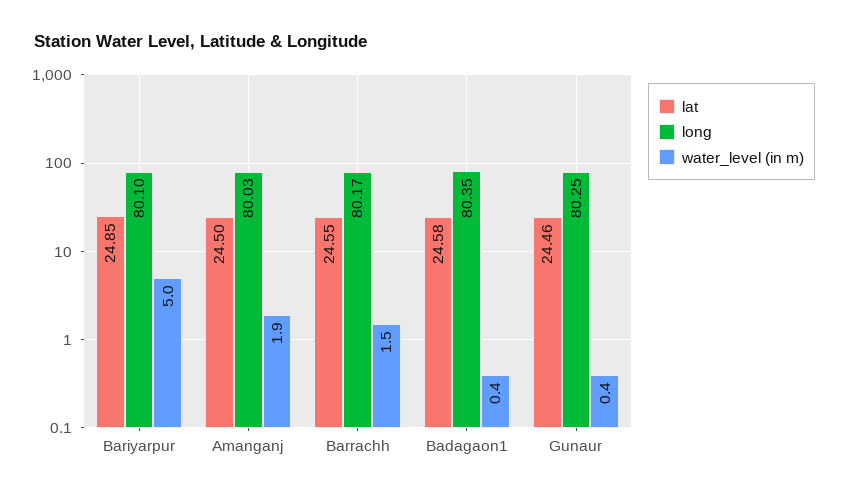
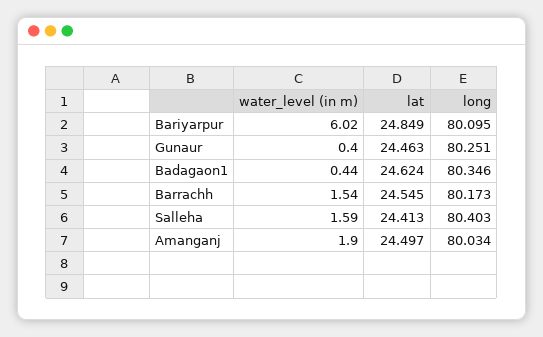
  {
    "lat": {
      "Bariyarpur": 24.849,
      "Amanganj": 24.497,
      "Barrachh": 24.545,
-     "Badagaon1": 24.58,
+     "Badagaon1": 24.624,
-     "Gunaur": 24.463
+     "Gunaur": 24.463,
+     "Salleha": 24.413
    },
    "long": {
      "Bariyarpur": 80.095,
      "Amanganj": 80.034,
      "Barrachh": 80.173,
      "Badagaon1": 80.346,
-     "Gunaur": 80.251
+     "Gunaur": 80.251,
+     "Salleha": 80.403
    },
    "water_level (in m)": {
-     "Bariyarpur": 5,
+     "Bariyarpur": 6.02,
      "Amanganj": 1.9,
      "Barrachh": 1.54,
      "Badagaon1": 0.44,
-     "Gunaur": 0.4
+     "Gunaur": 0.4,
+     "Salleha": 1.59
    }
  }

